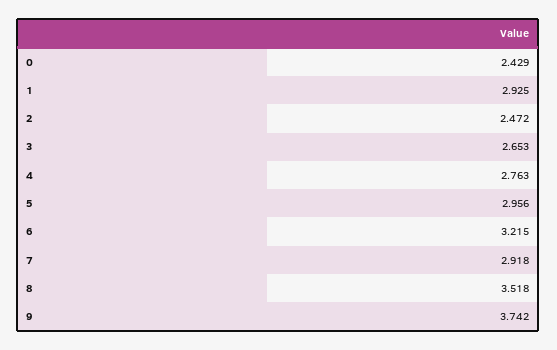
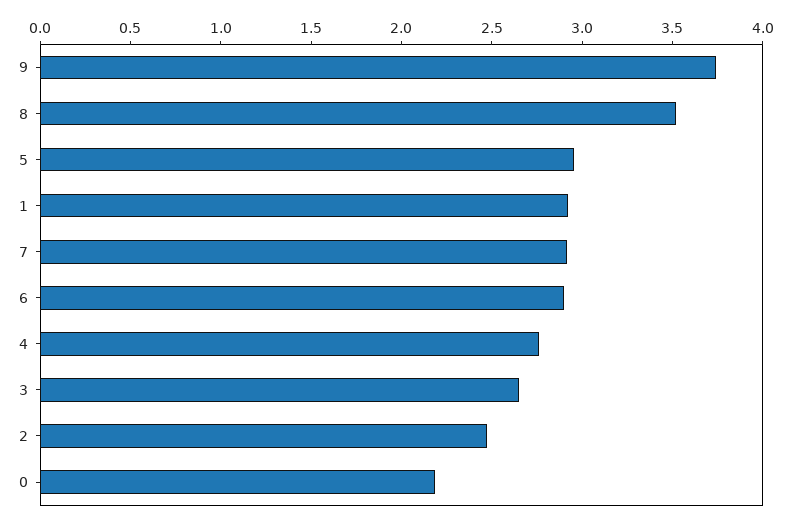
  {
-   "0": 2.429,
+   "0": 2.2,
    "1": 2.925,
    "2": 2.472,
    "3": 2.653,
    "4": 2.763,
    "5": 2.956,
-   "6": 3.215,
+   "6": 2.9,
    "7": 2.918,
    "8": 3.518,
    "9": 3.742
  }

